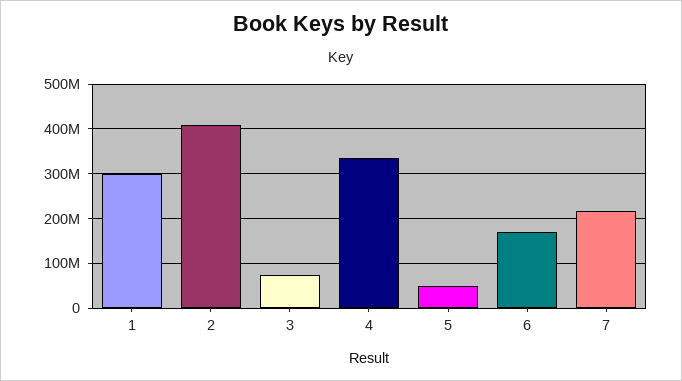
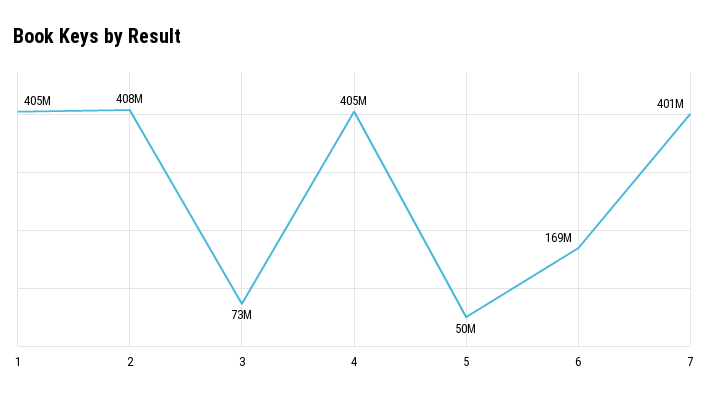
  {
-   "1": 300000000,
+   "1": 405000000,
    "2": 408000000,
    "3": 73000000,
-   "4": 340000000,
+   "4": 405000000,
    "5": 50000000,
    "6": 169000000,
-   "7": 220000000
+   "7": 401000000
  }

